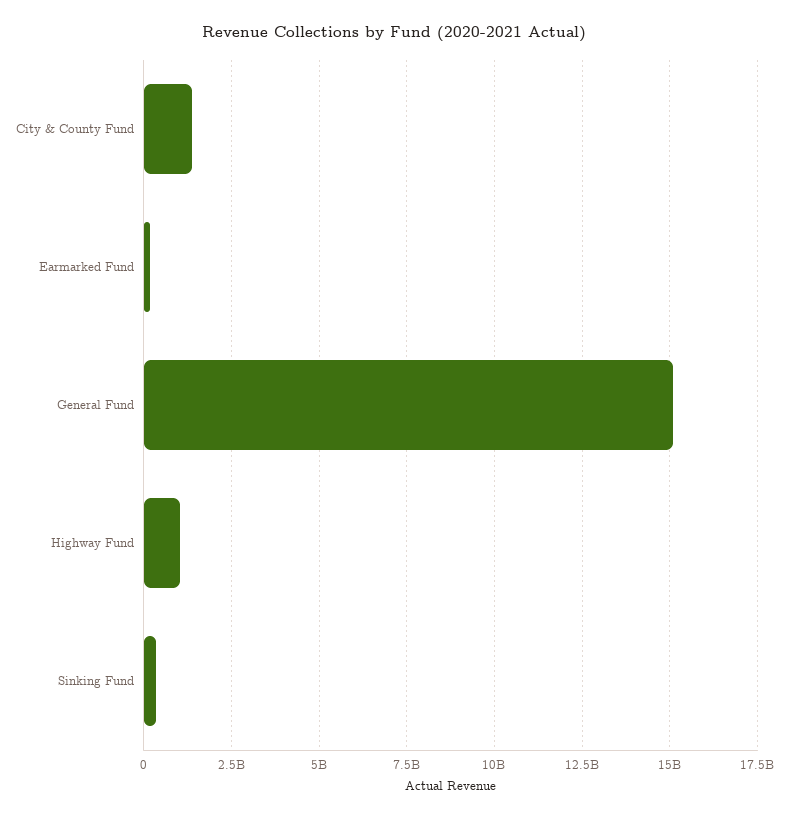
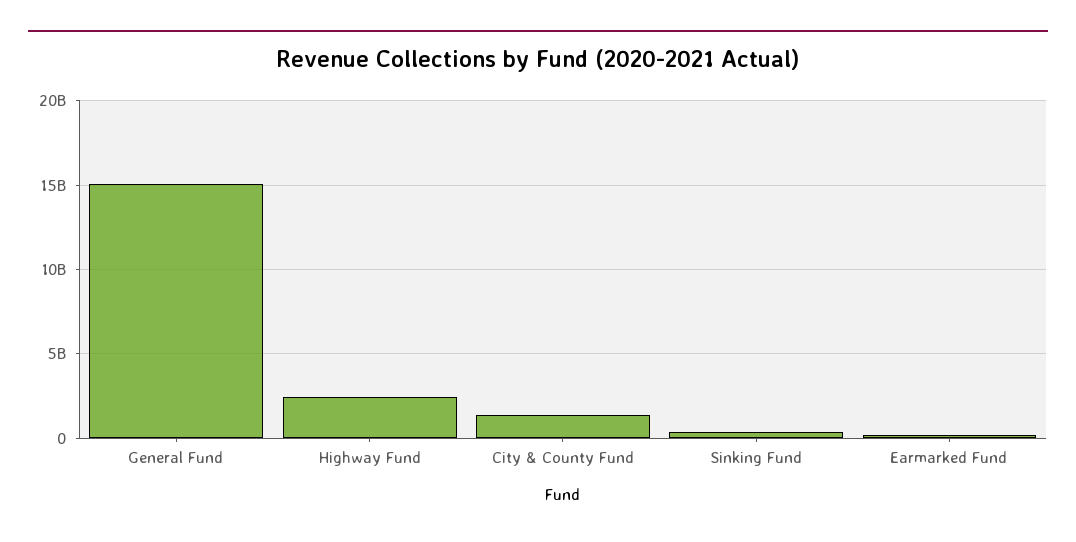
  {
    "City & County Fund": 1250000000,
    "Earmarked Fund": 250000000,
    "General Fund": 15000000000,
-   "Highway Fund": 1000000000,
+   "Highway Fund": 2500000000,
    "Sinking Fund": 250000000
  }

